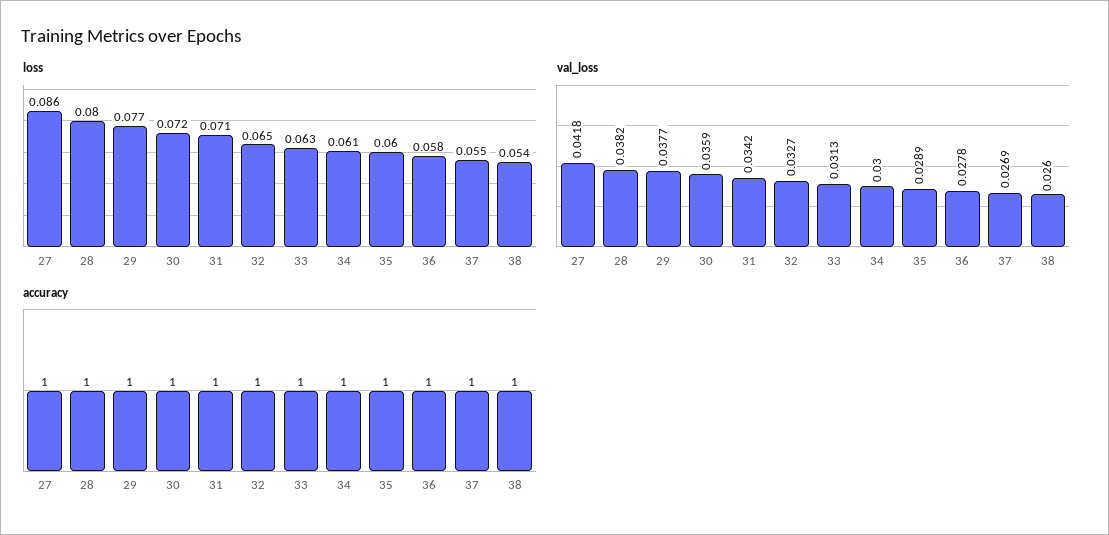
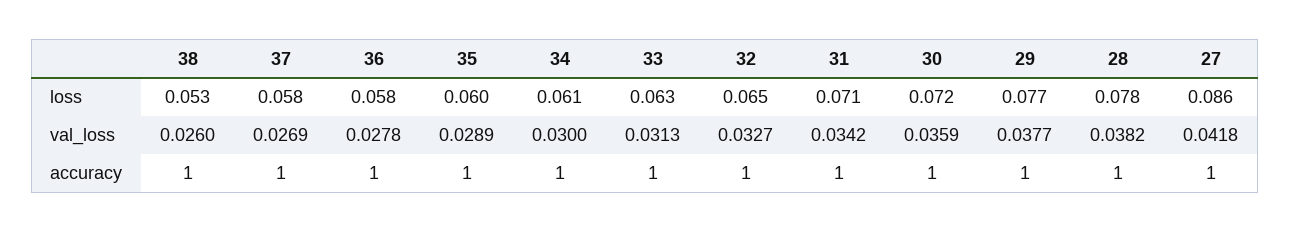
  {
    "loss": {
      "27": 0.086,
-     "28": 0.08,
+     "28": 0.078,
      "29": 0.077,
      "30": 0.072,
      "31": 0.071,
      "32": 0.065,
      "33": 0.063,
      "34": 0.061,
      "35": 0.06,
      "36": 0.058,
-     "37": 0.055,
+     "37": 0.058,
-     "38": 0.054
+     "38": 0.053
    },
    "val_loss": {
      "27": 0.0418,
      "28": 0.0382,
      "29": 0.0377,
      "30": 0.0359,
      "31": 0.0342,
      "32": 0.0327,
      "33": 0.0313,
      "34": 0.03,
      "35": 0.0289,
      "36": 0.0278,
      "37": 0.0269,
      "38": 0.026
    },
    "accuracy": {
      "27": 1,
      "28": 1,
      "29": 1,
      "30": 1,
      "31": 1,
      "32": 1,
      "33": 1,
      "34": 1,
      "35": 1,
      "36": 1,
      "37": 1,
      "38": 1
    }
  }

